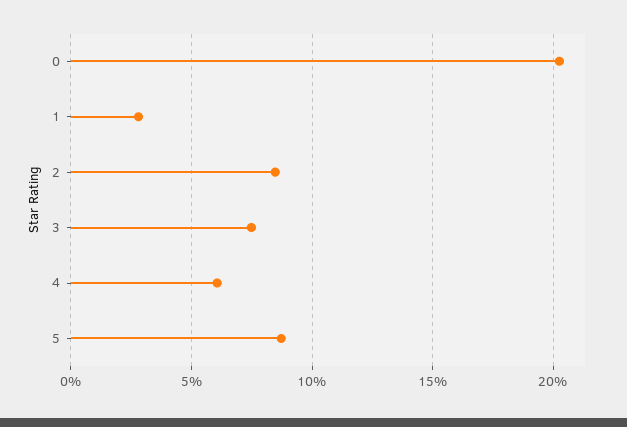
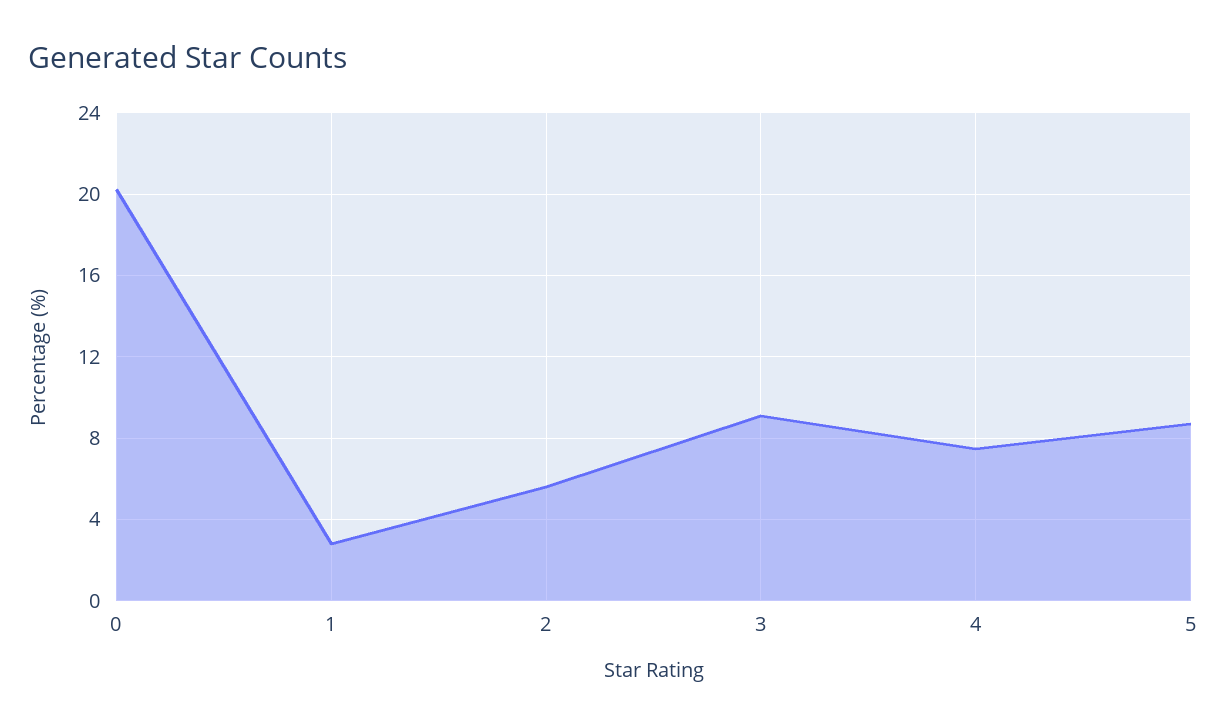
  {
    "0": 20.5,
    "1": 3,
-   "2": 8.5,
+   "2": 5.5,
-   "3": 7.5,
+   "3": 9,
-   "4": 6,
+   "4": 7.5,
    "5": 8.5
  }

